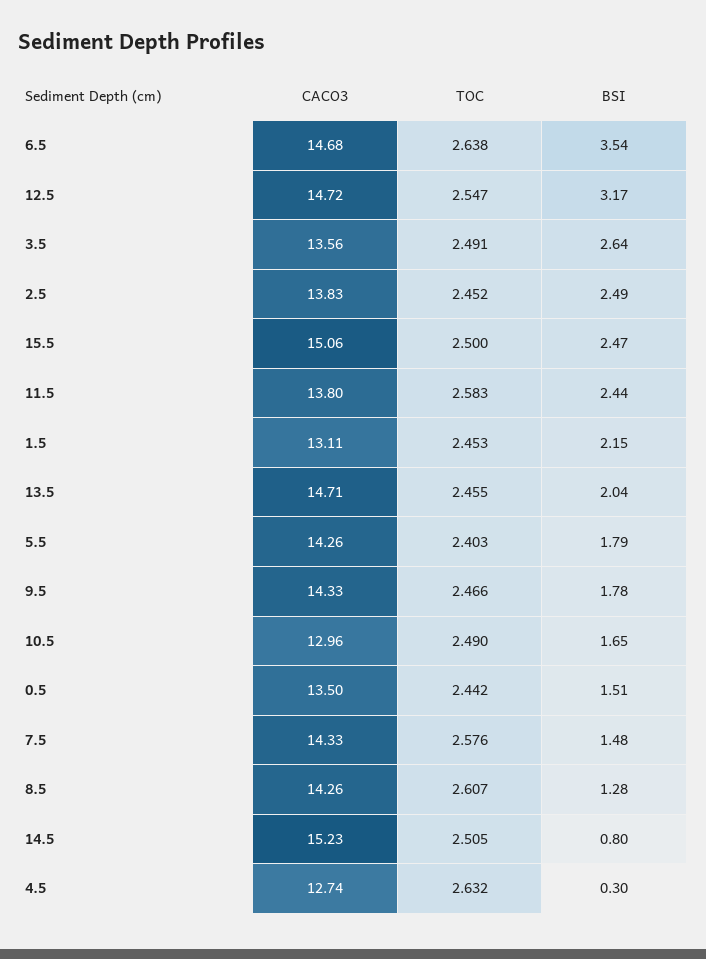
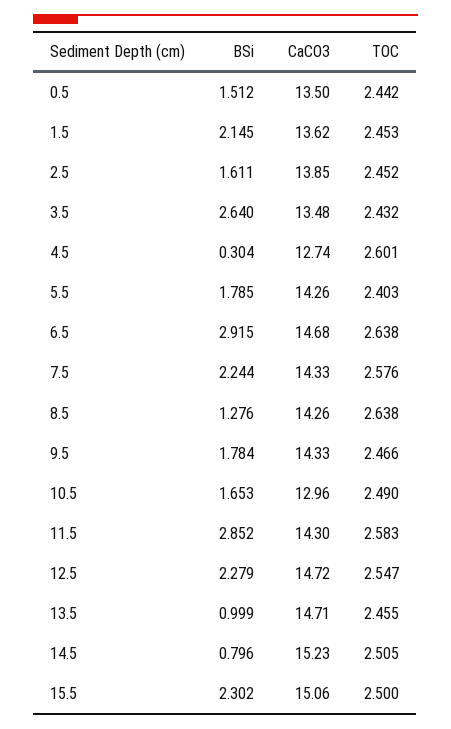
  {
    "CACO3": {
      "6.5": 14.68,
      "12.5": 14.72,
-     "3.5": 13.56,
+     "3.5": 13.48,
-     "2.5": 13.83,
+     "2.5": 13.85,
      "15.5": 15.06,
-     "11.5": 13.8,
+     "11.5": 14.3,
-     "1.5": 13.11,
+     "1.5": 13.62,
      "13.5": 14.71,
      "5.5": 14.26,
      "9.5": 14.33,
      "10.5": 12.96,
      "0.5": 13.5,
      "7.5": 14.33,
      "8.5": 14.26,
      "14.5": 15.23,
      "4.5": 12.74
    },
    "TOC": {
      "6.5": 2.638,
      "12.5": 2.547,
-     "3.5": 2.491,
+     "3.5": 2.432,
      "2.5": 2.452,
      "15.5": 2.5,
      "11.5": 2.583,
      "1.5": 2.453,
      "13.5": 2.455,
      "5.5": 2.403,
      "9.5": 2.466,
      "10.5": 2.49,
      "0.5": 2.442,
      "7.5": 2.576,
-     "8.5": 2.607,
+     "8.5": 2.638,
      "14.5": 2.505,
-     "4.5": 2.632
+     "4.5": 2.601
    },
    "BSI": {
-     "6.5": 3.54,
+     "6.5": 2.915,
-     "12.5": 3.17,
+     "12.5": 2.279,
      "3.5": 2.64,
-     "2.5": 2.49,
+     "2.5": 1.611,
-     "15.5": 2.47,
+     "15.5": 2.302,
-     "11.5": 2.44,
+     "11.5": 2.852,
      "1.5": 2.145,
-     "13.5": 2.04,
+     "13.5": 0.999,
      "5.5": 1.785,
      "9.5": 1.784,
      "10.5": 1.653,
      "0.5": 1.512,
-     "7.5": 1.48,
+     "7.5": 2.244,
      "8.5": 1.276,
      "14.5": 0.796,
      "4.5": 0.304
    }
  }

